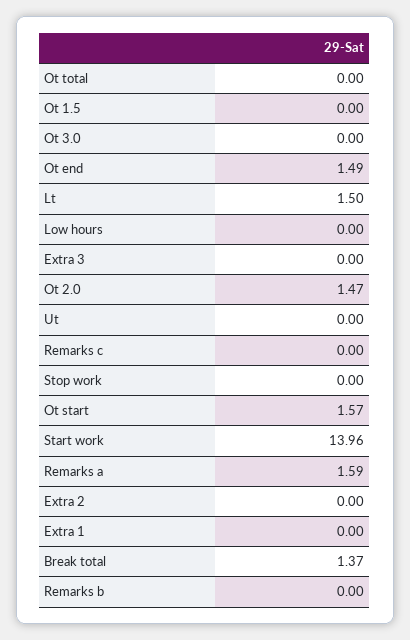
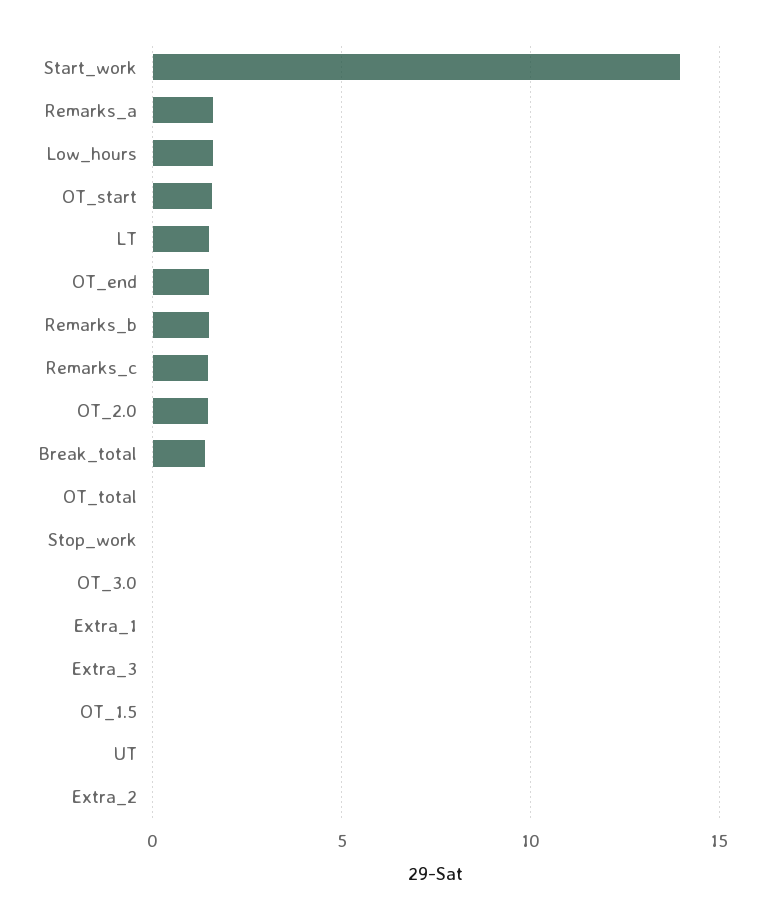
  {
    "Ot total": 0,
    "Ot 1.5": 0,
    "Ot 3.0": 0,
    "Ot end": 1.49,
    "Lt": 1.5,
-   "Low hours": 0,
+   "Low hours": 1.5,
    "Extra 3": 0,
    "Ot 2.0": 1.47,
    "Ut": 0,
-   "Remarks c": 0,
+   "Remarks c": 1.5,
    "Stop work": 0,
    "Ot start": 1.57,
    "Start work": 13.96,
    "Remarks a": 1.59,
    "Extra 2": 0,
    "Extra 1": 0,
    "Break total": 1.37,
-   "Remarks b": 0
+   "Remarks b": 1.5
  }

